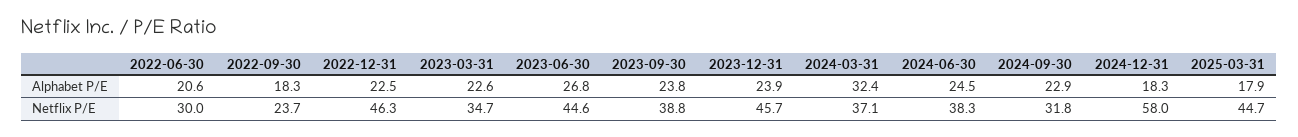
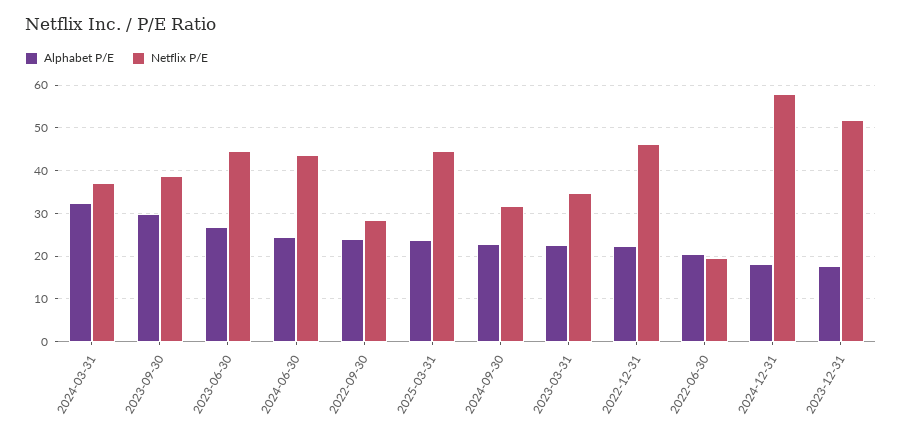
  {
    "Alphabet P/E": {
      "2022-06-30": 20.6,
-     "2022-09-30": 18.3,
+     "2022-09-30": 24,
      "2022-12-31": 22.5,
      "2023-03-31": 22.6,
      "2023-06-30": 26.8,
-     "2023-09-30": 23.8,
+     "2023-09-30": 30,
-     "2023-12-31": 23.9,
+     "2023-12-31": 18,
      "2024-03-31": 32.4,
      "2024-06-30": 24.5,
      "2024-09-30": 22.9,
      "2024-12-31": 18.3,
-     "2025-03-31": 17.9
+     "2025-03-31": 24
    },
    "Netflix P/E": {
-     "2022-06-30": 30,
+     "2022-06-30": 20,
-     "2022-09-30": 23.7,
+     "2022-09-30": 28,
      "2022-12-31": 46.3,
      "2023-03-31": 34.7,
      "2023-06-30": 44.6,
      "2023-09-30": 38.8,
-     "2023-12-31": 45.7,
+     "2023-12-31": 52,
      "2024-03-31": 37.1,
-     "2024-06-30": 38.3,
+     "2024-06-30": 44,
      "2024-09-30": 31.8,
      "2024-12-31": 58,
      "2025-03-31": 44.7
    }
  }

